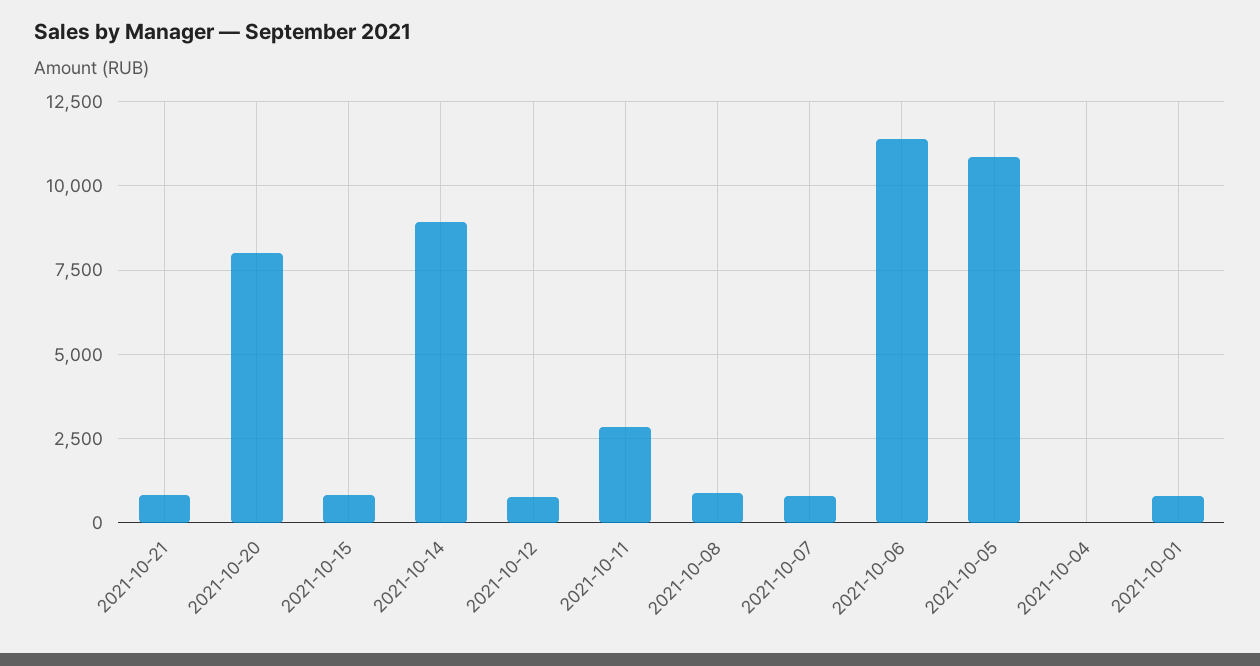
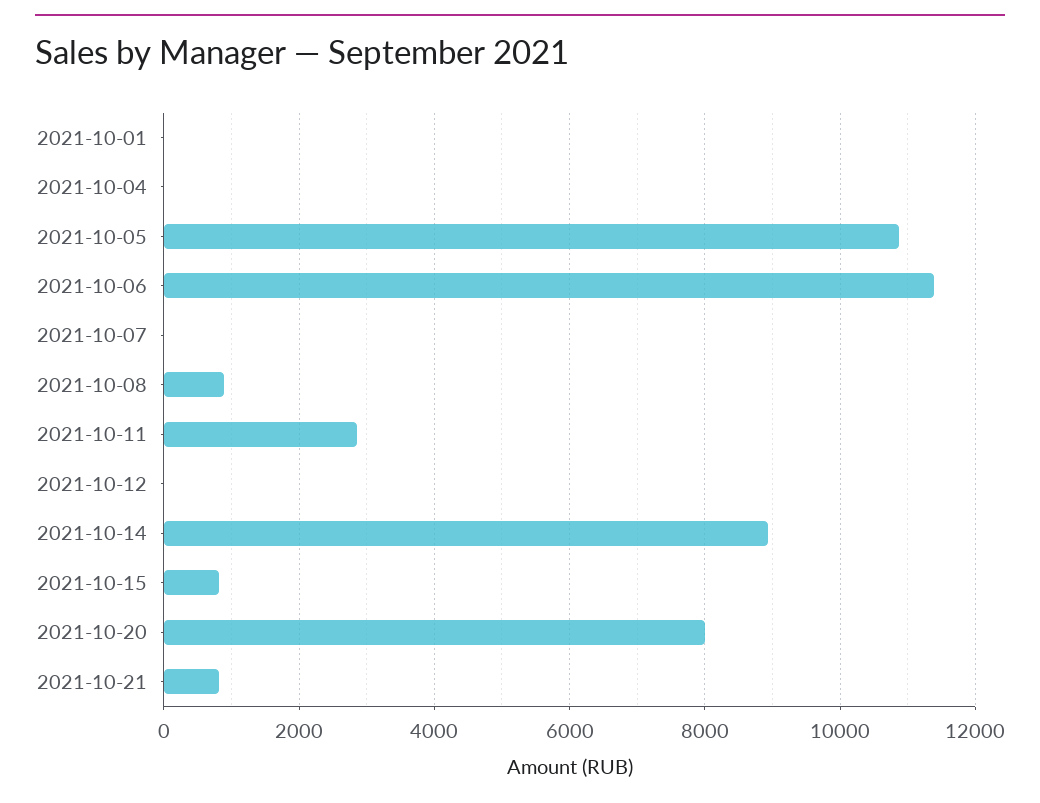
  {
    "2021-10-21": 800,
    "2021-10-20": 8000,
    "2021-10-15": 800,
    "2021-10-14": 9000,
-   "2021-10-12": 750,
+   "2021-10-12": 0,
    "2021-10-11": 2800,
    "2021-10-08": 800,
-   "2021-10-07": 750,
+   "2021-10-07": 0,
    "2021-10-06": 11400,
    "2021-10-05": 10800,
    "2021-10-04": 0,
-   "2021-10-01": 750
+   "2021-10-01": 0
  }

